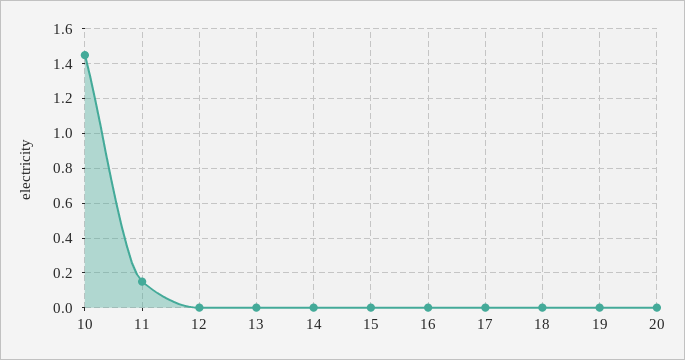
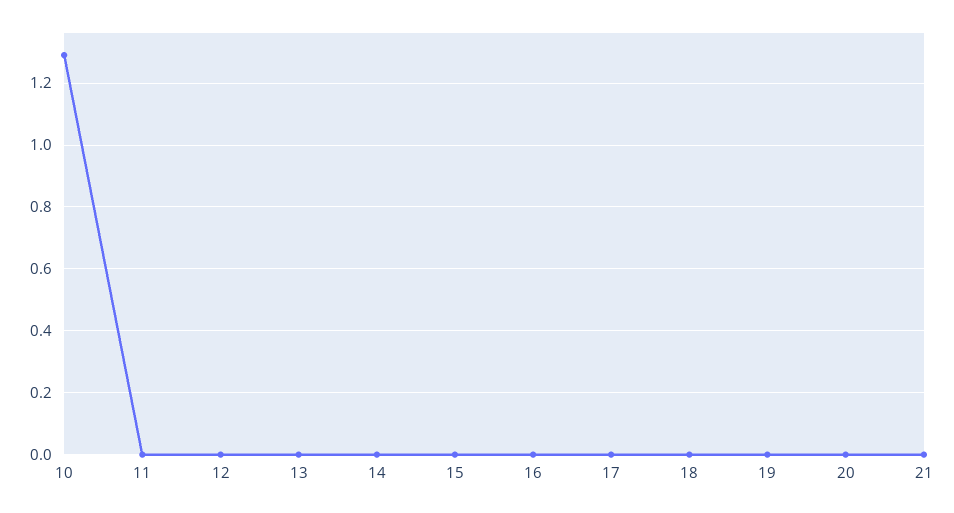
  {
-   "10": 1.45,
+   "10": 1.3,
-   "11": 0.15,
+   "11": 0,
    "12": 0,
    "13": 0,
    "14": 0,
    "15": 0,
    "16": 0,
    "17": 0,
    "18": 0,
    "19": 0,
-   "20": 0
+   "20": 0,
+   "21": 0
  }

